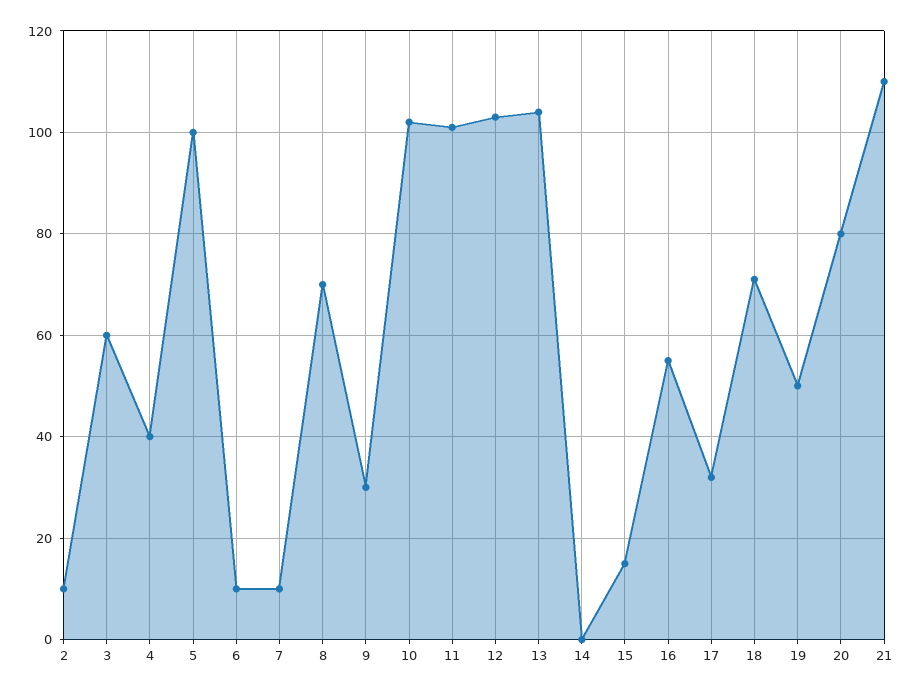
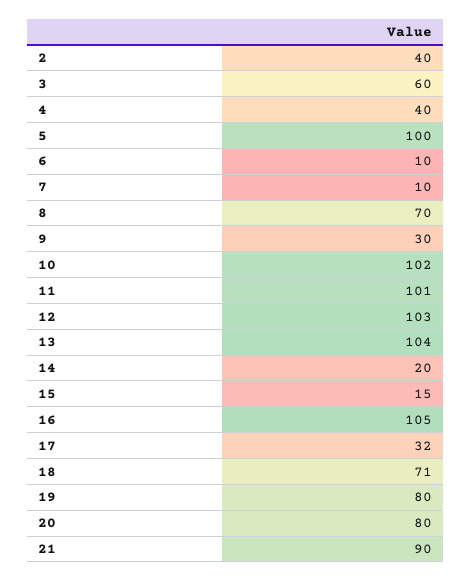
  {
-   "2": 10,
+   "2": 40,
    "3": 60,
    "4": 40,
    "5": 100,
    "6": 10,
    "7": 10,
    "8": 70,
    "9": 30,
    "10": 102,
    "11": 101,
    "12": 103,
    "13": 104,
-   "14": 0,
+   "14": 20,
    "15": 15,
-   "16": 55,
+   "16": 105,
    "17": 32,
    "18": 71,
-   "19": 50,
+   "19": 80,
    "20": 80,
-   "21": 110
+   "21": 90
  }

